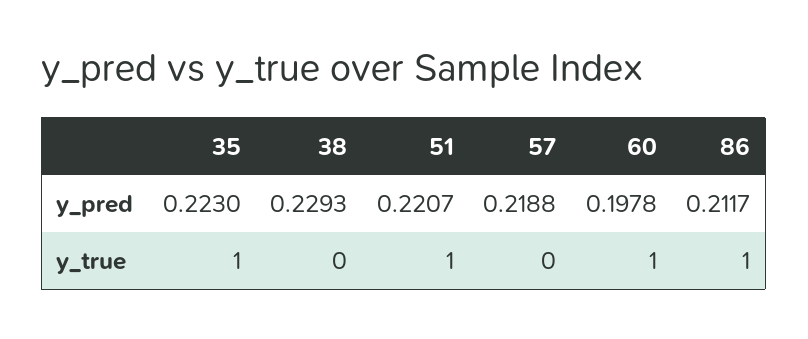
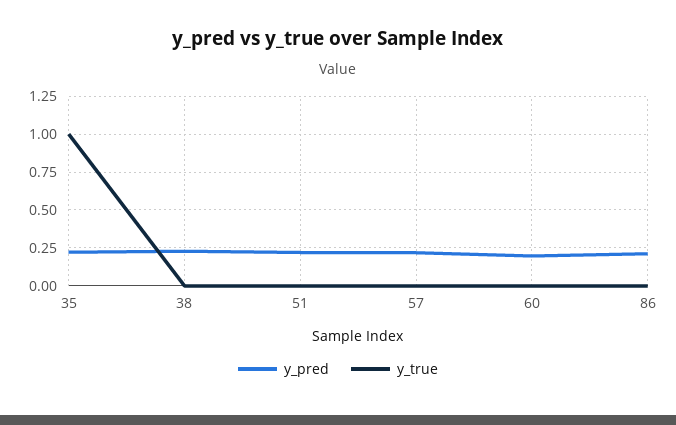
  {
    "y_pred": {
      "35": 0.223,
      "38": 0.2293,
      "51": 0.2207,
      "57": 0.2188,
      "60": 0.1978,
      "86": 0.2117
    },
    "y_true": {
      "35": 1,
      "38": 0,
-     "51": 1,
+     "51": 0,
      "57": 0,
-     "60": 1,
+     "60": 0,
-     "86": 1
+     "86": 0
    }
  }

